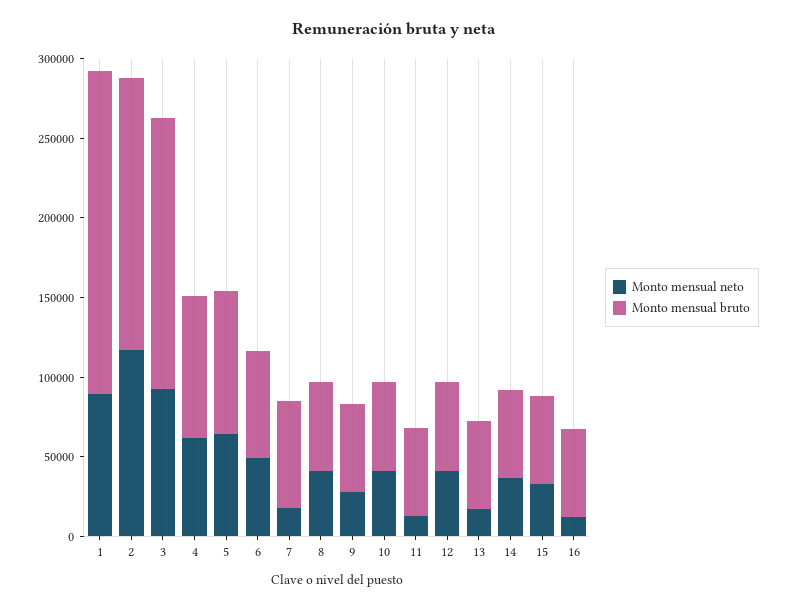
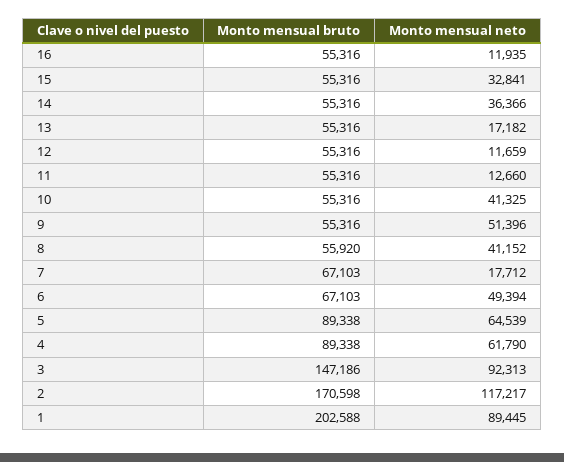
  {
    "Monto mensual neto": {
      "1": 89445,
      "2": 117217,
      "3": 92313,
      "4": 61790,
      "5": 64539,
      "6": 49394,
      "7": 17712,
      "8": 41152,
-     "9": 30000,
+     "9": 51396,
      "10": 41325,
      "11": 12660,
-     "12": 40000,
+     "12": 11659,
      "13": 17182,
      "14": 36366,
      "15": 32841,
      "16": 11935
    },
    "Monto mensual bruto": {
      "1": 202588,
      "2": 170598,
-     "3": 170000,
+     "3": 147186,
      "4": 89338,
      "5": 89338,
      "6": 67103,
      "7": 67103,
      "8": 55920,
      "9": 55316,
      "10": 55316,
      "11": 55316,
      "12": 55316,
      "13": 55316,
      "14": 55316,
      "15": 55316,
      "16": 55316
    }
  }

